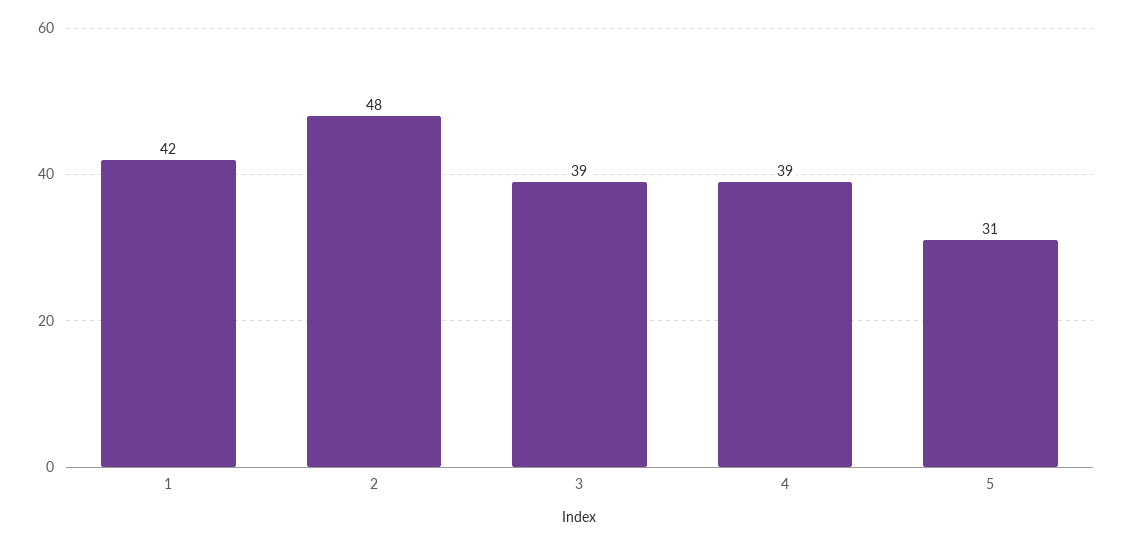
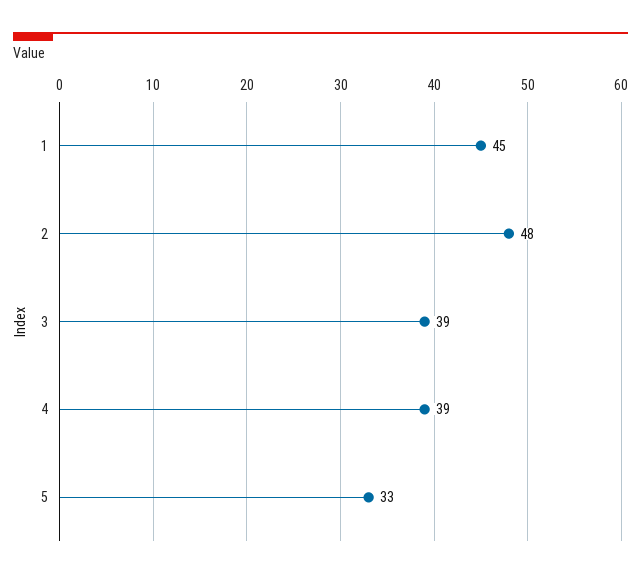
  {
-   "1": 42,
+   "1": 45,
    "2": 48,
    "3": 39,
    "4": 39,
-   "5": 31
+   "5": 33
  }

